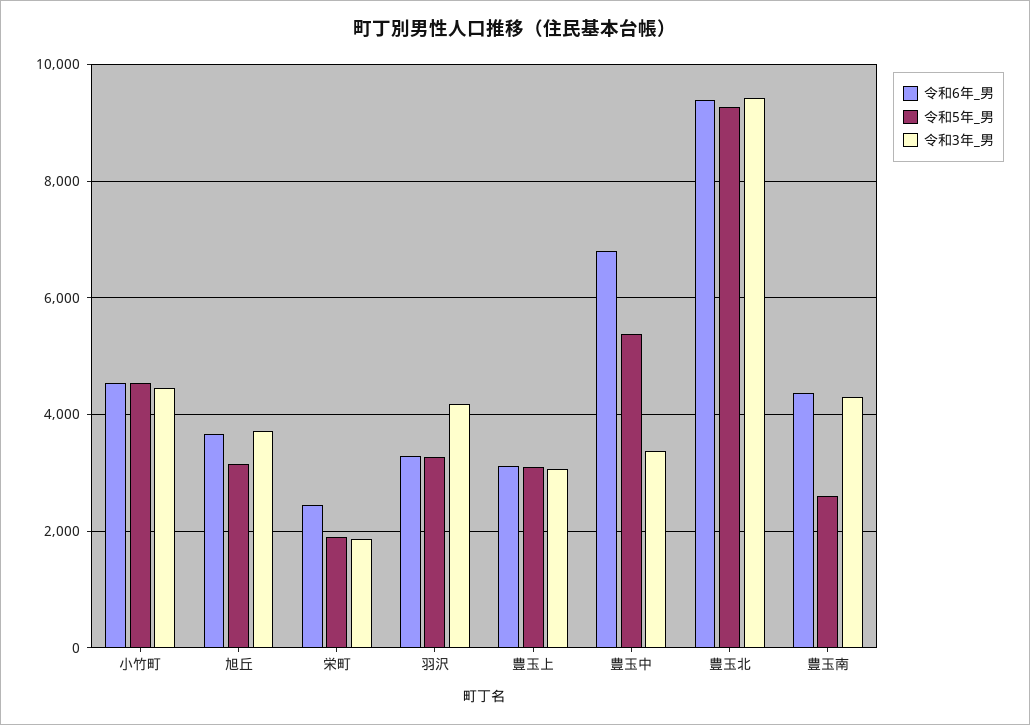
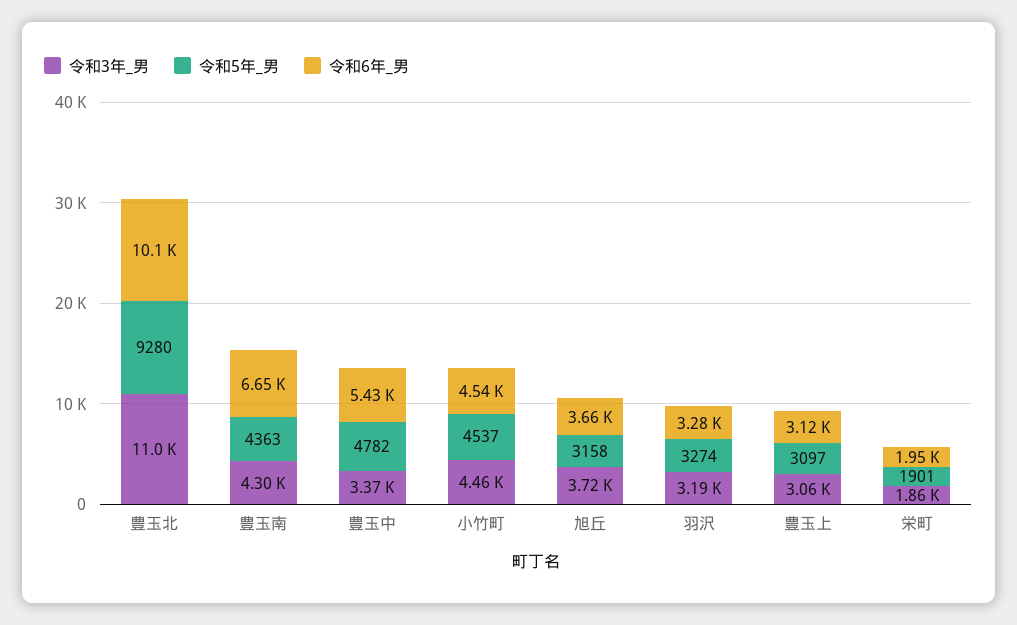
  {
    "令和6年_男": {
      "小竹町": 4540,
      "旭丘": 3660,
-     "栄町": 2400,
+     "栄町": 1950,
      "羽沢": 3280,
      "豊玉上": 3120,
-     "豊玉中": 6800,
+     "豊玉中": 5430,
-     "豊玉北": 9400,
+     "豊玉北": 10100,
-     "豊玉南": 4400
+     "豊玉南": 6650
    },
    "令和5年_男": {
      "小竹町": 4537,
      "旭丘": 3158,
      "栄町": 1901,
      "羽沢": 3274,
      "豊玉上": 3097,
-     "豊玉中": 5400,
+     "豊玉中": 4782,
      "豊玉北": 9280,
-     "豊玉南": 2600
+     "豊玉南": 4363
    },
    "令和3年_男": {
      "小竹町": 4460,
      "旭丘": 3720,
      "栄町": 1860,
-     "羽沢": 4200,
+     "羽沢": 3190,
      "豊玉上": 3060,
      "豊玉中": 3370,
-     "豊玉北": 9400,
+     "豊玉北": 11000,
      "豊玉南": 4300
    }
  }

